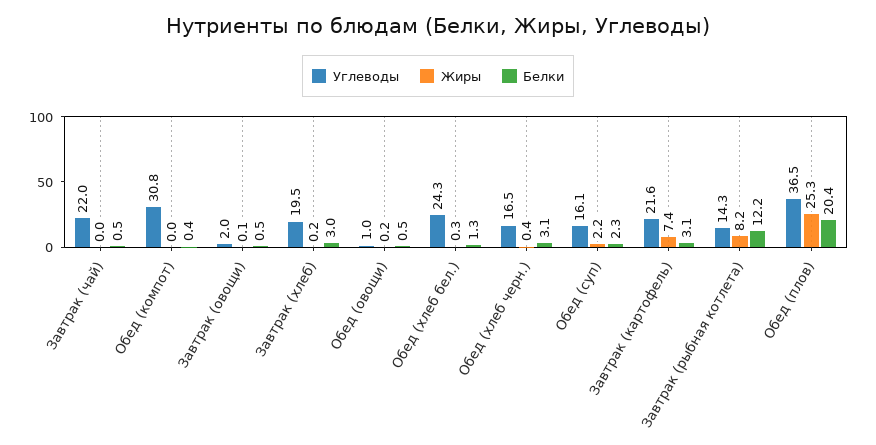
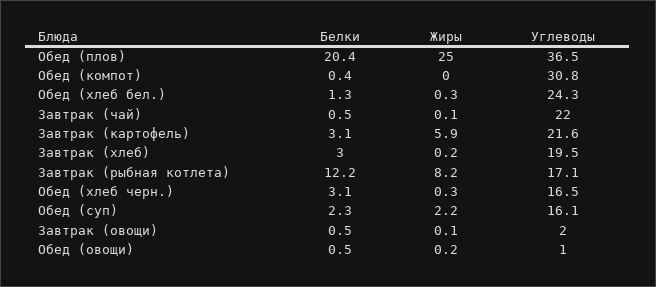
  {
    "Углеводы": {
      "Завтрак (чай)": 22,
      "Обед (компот)": 30.8,
      "Завтрак (овощи)": 2,
      "Завтрак (хлеб)": 19.5,
      "Обед (овощи)": 1,
      "Обед (хлеб бел.)": 24.3,
      "Обед (хлеб черн.)": 16.5,
      "Обед (суп)": 16.1,
      "Завтрак (картофель)": 21.6,
-     "Завтрак (рыбная котлета)": 14.3,
+     "Завтрак (рыбная котлета)": 17.1,
      "Обед (плов)": 36.5
    },
    "Жиры": {
-     "Завтрак (чай)": 0,
+     "Завтрак (чай)": 0.1,
      "Обед (компот)": 0,
      "Завтрак (овощи)": 0.1,
      "Завтрак (хлеб)": 0.2,
      "Обед (овощи)": 0.2,
      "Обед (хлеб бел.)": 0.3,
-     "Обед (хлеб черн.)": 0.4,
+     "Обед (хлеб черн.)": 0.3,
      "Обед (суп)": 2.2,
-     "Завтрак (картофель)": 7.4,
+     "Завтрак (картофель)": 5.9,
      "Завтрак (рыбная котлета)": 8.2,
-     "Обед (плов)": 25.3
+     "Обед (плов)": 25
    },
    "Белки": {
      "Завтрак (чай)": 0.5,
      "Обед (компот)": 0.4,
      "Завтрак (овощи)": 0.5,
      "Завтрак (хлеб)": 3,
      "Обед (овощи)": 0.5,
      "Обед (хлеб бел.)": 1.3,
      "Обед (хлеб черн.)": 3.1,
      "Обед (суп)": 2.3,
      "Завтрак (картофель)": 3.1,
      "Завтрак (рыбная котлета)": 12.2,
      "Обед (плов)": 20.4
    }
  }

